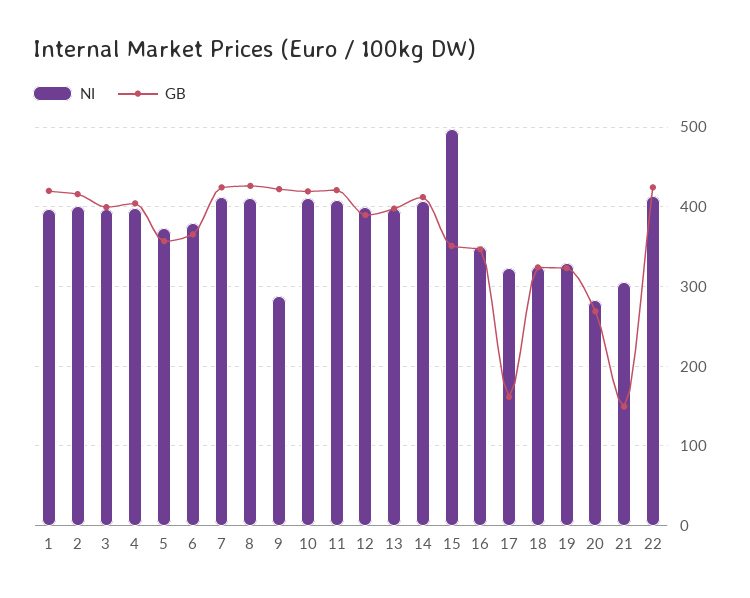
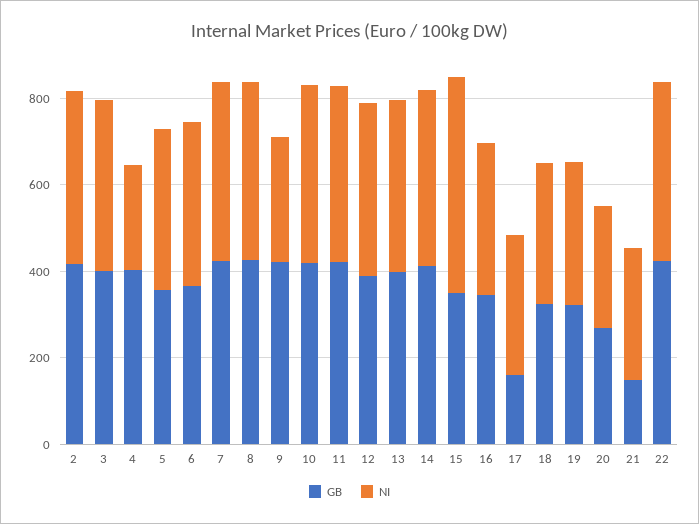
  {
    "NI": {
-     "1": 400,
      "2": 400,
      "3": 400,
-     "4": 400,
+     "4": 250,
      "5": 370,
      "6": 380,
      "7": 410,
      "8": 410,
      "9": 290,
      "10": 410,
      "11": 410,
      "12": 400,
      "13": 400,
      "14": 410,
      "15": 500,
      "16": 350,
      "17": 320,
      "18": 330,
      "19": 330,
      "20": 280,
      "21": 310,
      "22": 410
    },
    "GB": {
-     "1": 420,
      "2": 420,
      "3": 400,
      "4": 400,
      "5": 360,
      "6": 370,
      "7": 420,
      "8": 430,
      "9": 420,
      "10": 420,
      "11": 420,
      "12": 390,
      "13": 400,
      "14": 410,
      "15": 350,
      "16": 350,
      "17": 160,
      "18": 320,
      "19": 320,
      "20": 270,
      "21": 150,
      "22": 420
    }
  }

